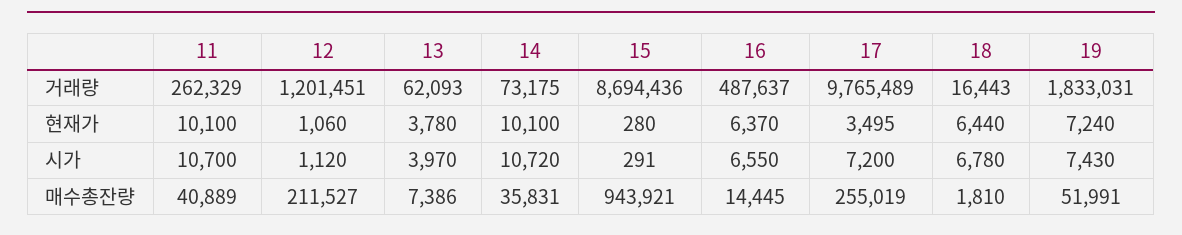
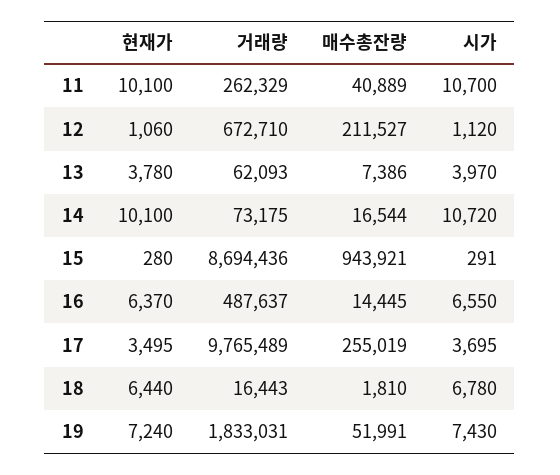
  {
    "11": {
      "거래량": 262329,
      "현재가": 10100,
      "시가": 10700,
      "매수총잔량": 40889
    },
    "12": {
-     "거래량": 1201451,
+     "거래량": 672710,
      "현재가": 1060,
      "시가": 1120,
      "매수총잔량": 211527
    },
    "13": {
      "거래량": 62093,
      "현재가": 3780,
      "시가": 3970,
      "매수총잔량": 7386
    },
    "14": {
      "거래량": 73175,
      "현재가": 10100,
      "시가": 10720,
-     "매수총잔량": 35831
+     "매수총잔량": 16544
    },
    "15": {
      "거래량": 8694436,
      "현재가": 280,
      "시가": 291,
      "매수총잔량": 943921
    },
    "16": {
      "거래량": 487637,
      "현재가": 6370,
      "시가": 6550,
      "매수총잔량": 14445
    },
    "17": {
      "거래량": 9765489,
      "현재가": 3495,
-     "시가": 7200,
+     "시가": 3695,
      "매수총잔량": 255019
    },
    "18": {
      "거래량": 16443,
      "현재가": 6440,
      "시가": 6780,
      "매수총잔량": 1810
    },
    "19": {
      "거래량": 1833031,
      "현재가": 7240,
      "시가": 7430,
      "매수총잔량": 51991
    }
  }

